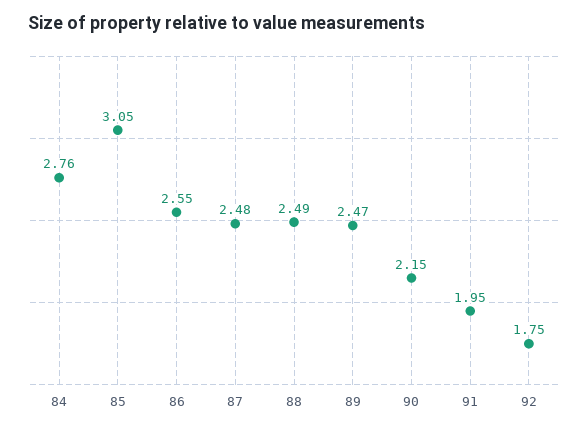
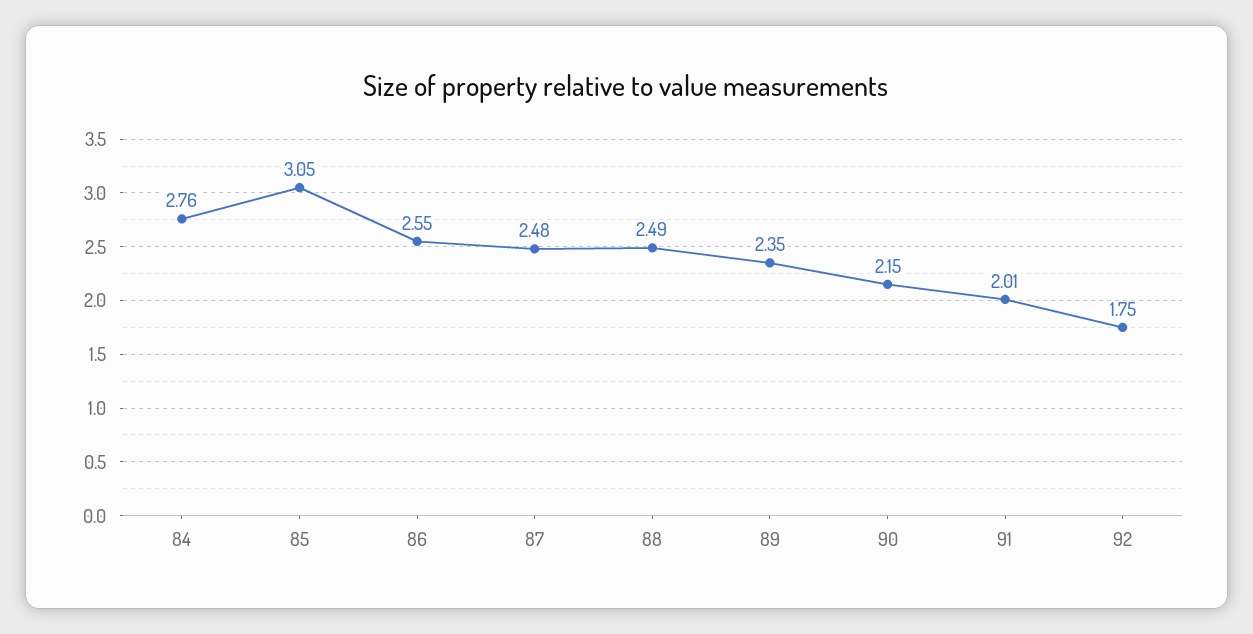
  {
    "84": 2.76,
    "85": 3.05,
    "86": 2.55,
    "87": 2.48,
    "88": 2.49,
-   "89": 2.47,
+   "89": 2.35,
    "90": 2.15,
-   "91": 1.95,
+   "91": 2.01,
    "92": 1.75
  }

